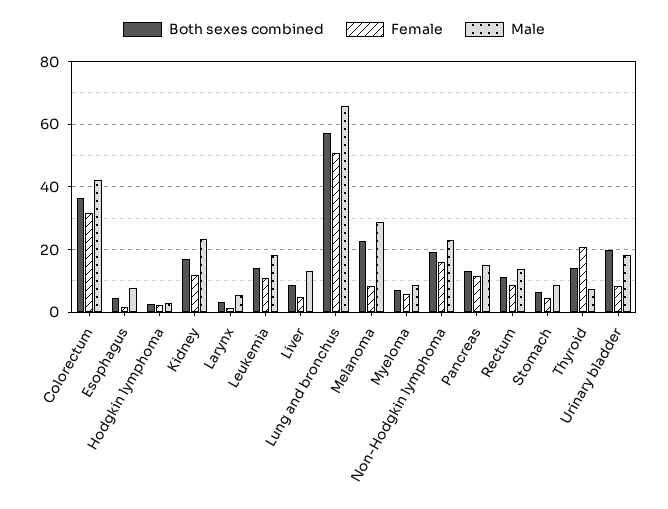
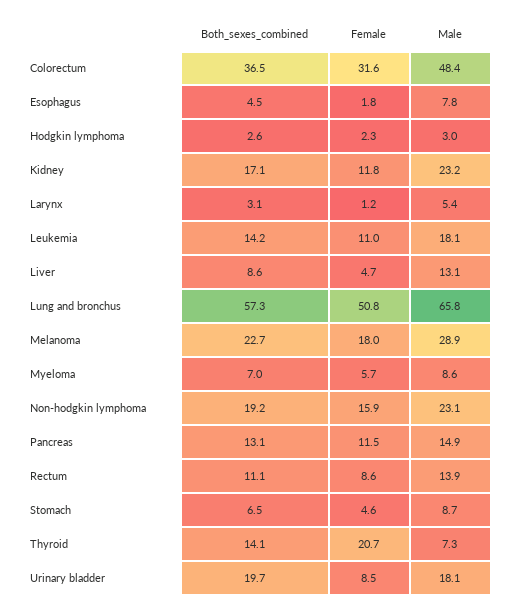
  {
    "Both sexes combined": {
      "Colorectum": 36.5,
      "Esophagus": 4.5,
      "Hodgkin lymphoma": 2.6,
      "Kidney": 17.1,
      "Larynx": 3.1,
      "Leukemia": 14.2,
      "Liver": 8.6,
      "Lung and bronchus": 57.3,
      "Melanoma": 22.7,
      "Myeloma": 7,
      "Non-Hodgkin lymphoma": 19.2,
      "Pancreas": 13.1,
      "Rectum": 11.1,
      "Stomach": 6.5,
      "Thyroid": 14.1,
      "Urinary bladder": 19.7
    },
    "Female": {
      "Colorectum": 31.6,
      "Esophagus": 1.8,
      "Hodgkin lymphoma": 2.3,
      "Kidney": 11.8,
      "Larynx": 1.2,
      "Leukemia": 11,
      "Liver": 4.7,
      "Lung and bronchus": 50.8,
-     "Melanoma": 8,
+     "Melanoma": 18,
      "Myeloma": 5.7,
      "Non-Hodgkin lymphoma": 15.9,
      "Pancreas": 11.5,
      "Rectum": 8.6,
      "Stomach": 4.6,
      "Thyroid": 20.7,
      "Urinary bladder": 8.5
    },
    "Male": {
-     "Colorectum": 42,
+     "Colorectum": 48.4,
      "Esophagus": 7.8,
      "Hodgkin lymphoma": 3,
      "Kidney": 23.2,
      "Larynx": 5.4,
      "Leukemia": 18.1,
      "Liver": 13.1,
      "Lung and bronchus": 65.8,
      "Melanoma": 28.9,
      "Myeloma": 8.6,
      "Non-Hodgkin lymphoma": 23.1,
      "Pancreas": 14.9,
      "Rectum": 13.9,
      "Stomach": 8.7,
      "Thyroid": 7.3,
      "Urinary bladder": 18.1
    }
  }

